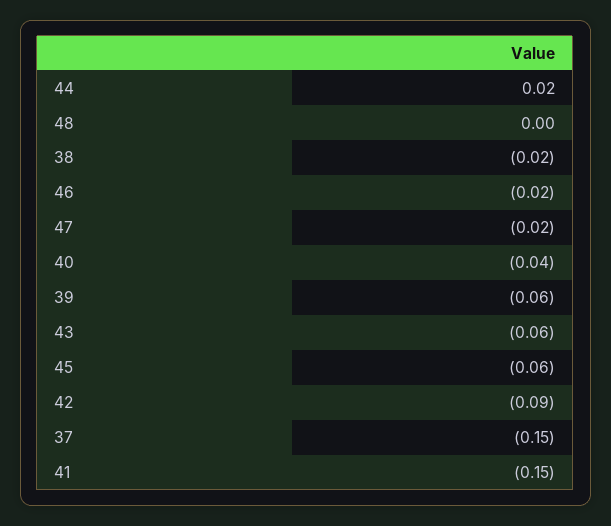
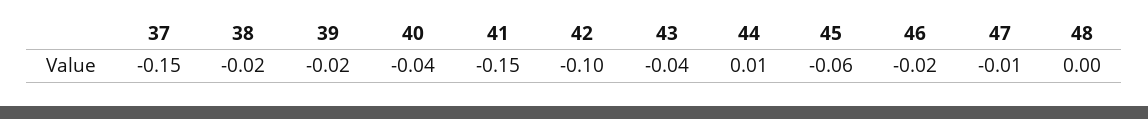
  {
-   "44": 0.02,
+   "44": 0.01,
    "48": 0,
    "38": -0.02,
    "46": -0.02,
-   "47": -0.02,
+   "47": -0.01,
    "40": -0.04,
-   "39": -0.06,
+   "39": -0.02,
-   "43": -0.06,
+   "43": -0.04,
    "45": -0.06,
-   "42": -0.09,
+   "42": -0.1,
    "37": -0.15,
    "41": -0.15
  }

